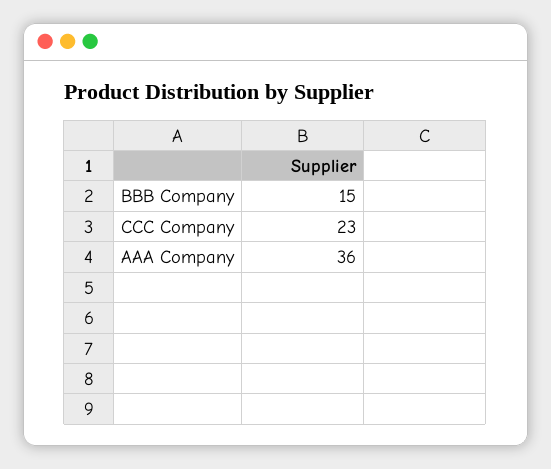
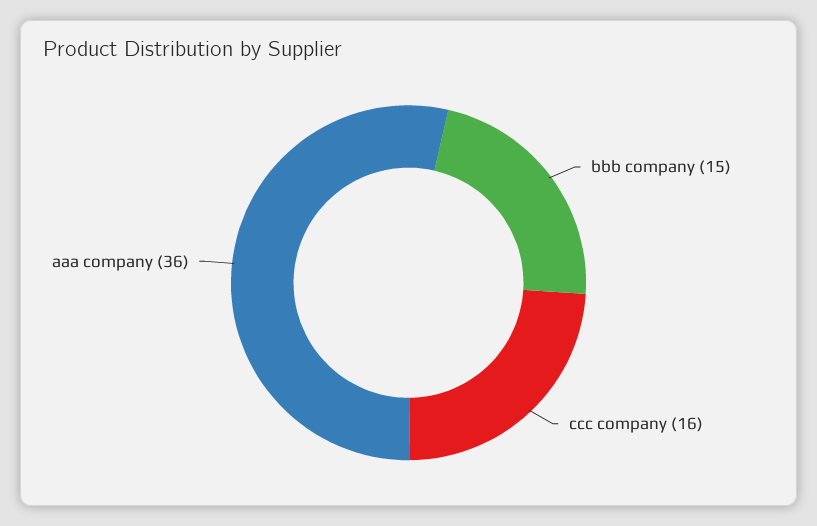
  {
    "BBB Company": 15,
-   "CCC Company": 23,
+   "CCC Company": 16,
    "AAA Company": 36
  }

